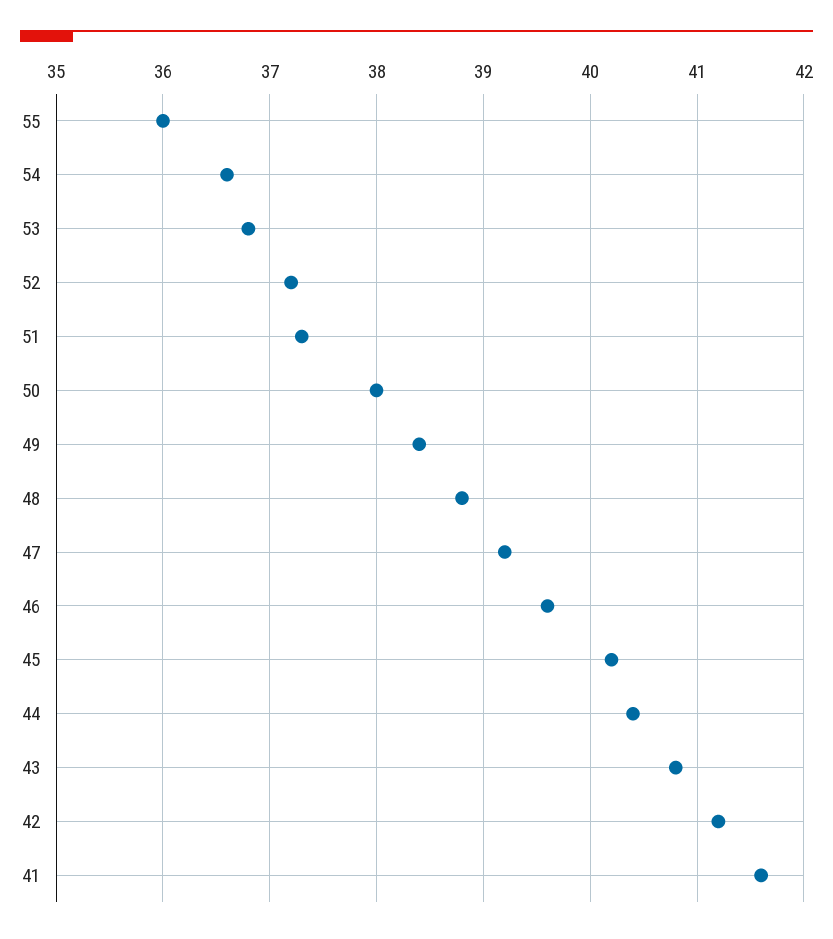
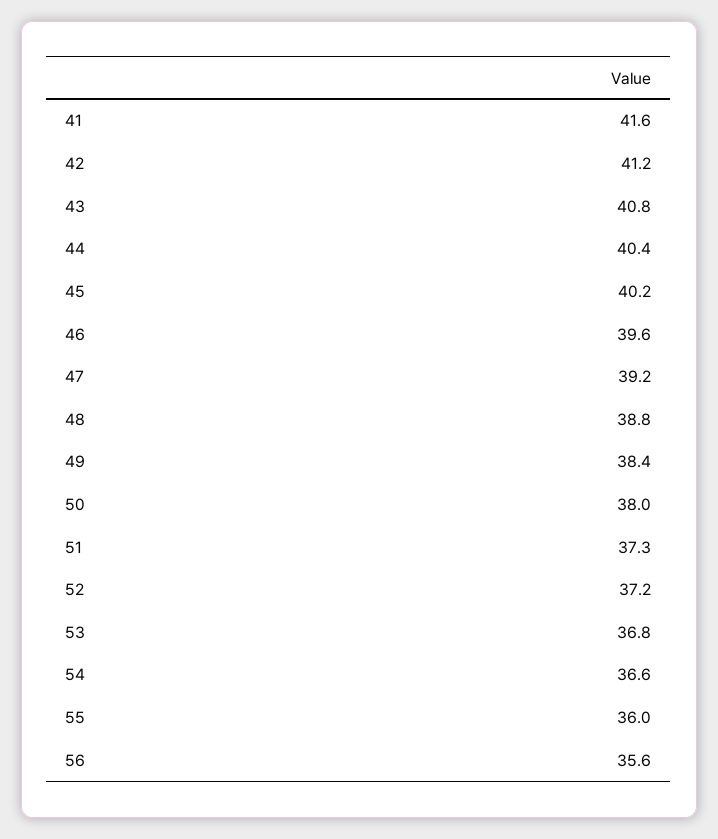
  {
    "55": 36,
    "54": 36.6,
    "53": 36.8,
    "52": 37.2,
    "51": 37.3,
    "50": 38,
    "49": 38.4,
    "48": 38.8,
    "47": 39.2,
    "46": 39.6,
    "45": 40.2,
    "44": 40.4,
    "43": 40.8,
    "42": 41.2,
-   "41": 41.6
+   "41": 41.6,
+   "56": 35.6
  }

